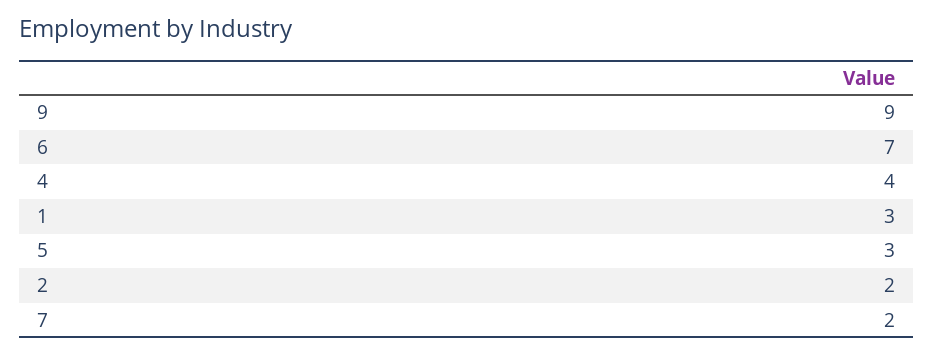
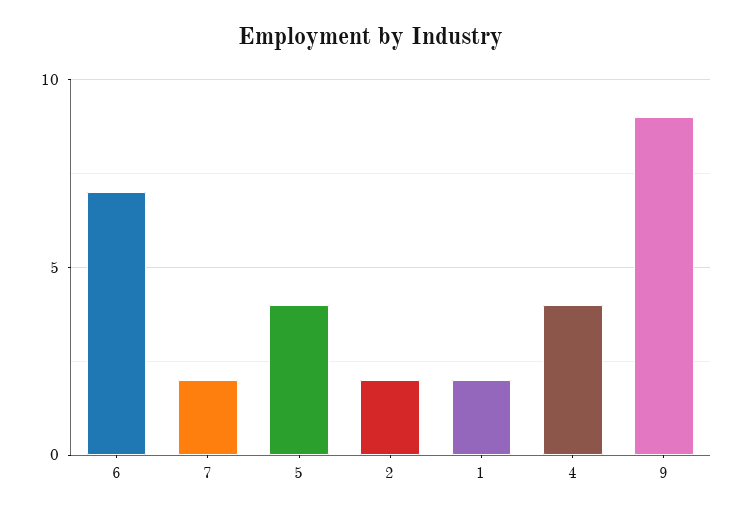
  {
    "9": 9,
    "6": 7,
    "4": 4,
-   "1": 3,
+   "1": 2,
-   "5": 3,
+   "5": 4,
    "2": 2,
    "7": 2
  }

